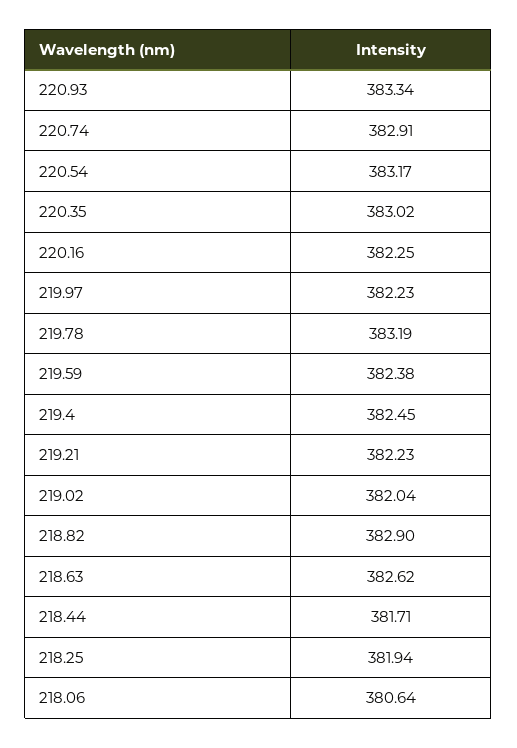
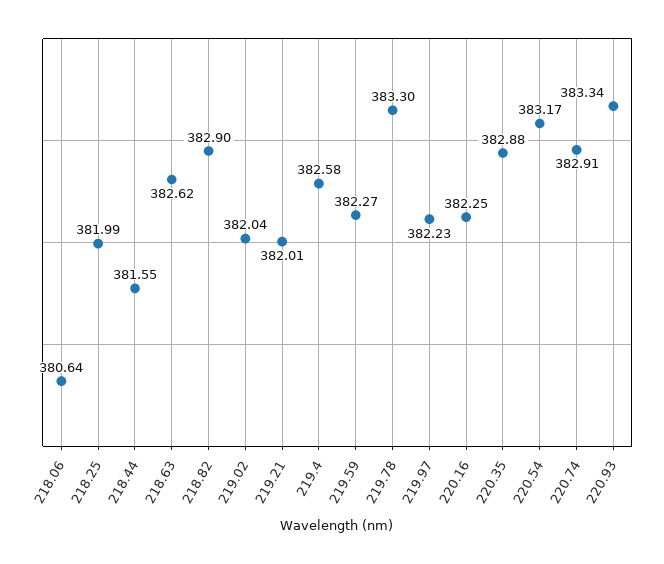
  {
    "220.93": 383.34,
    "220.74": 382.91,
    "220.54": 383.17,
-   "220.35": 383.02,
+   "220.35": 382.88,
    "220.16": 382.25,
    "219.97": 382.23,
-   "219.78": 383.19,
+   "219.78": 383.3,
-   "219.59": 382.38,
+   "219.59": 382.27,
-   "219.4": 382.45,
+   "219.4": 382.58,
-   "219.21": 382.23,
+   "219.21": 382.01,
    "219.02": 382.04,
    "218.82": 382.9,
    "218.63": 382.62,
-   "218.44": 381.71,
+   "218.44": 381.55,
-   "218.25": 381.94,
+   "218.25": 381.99,
    "218.06": 380.64
  }

